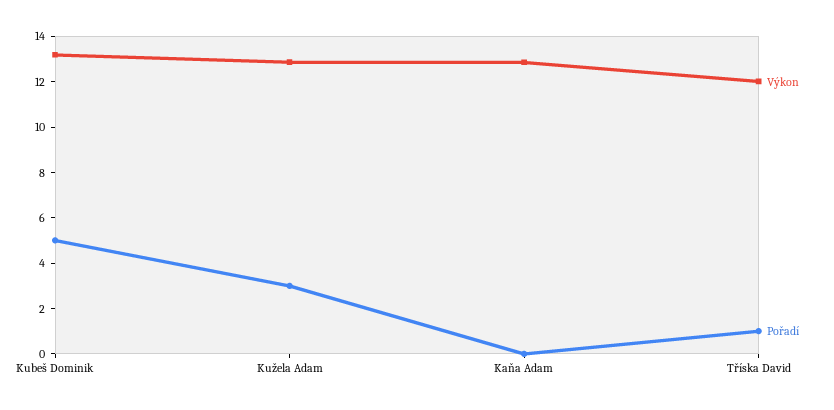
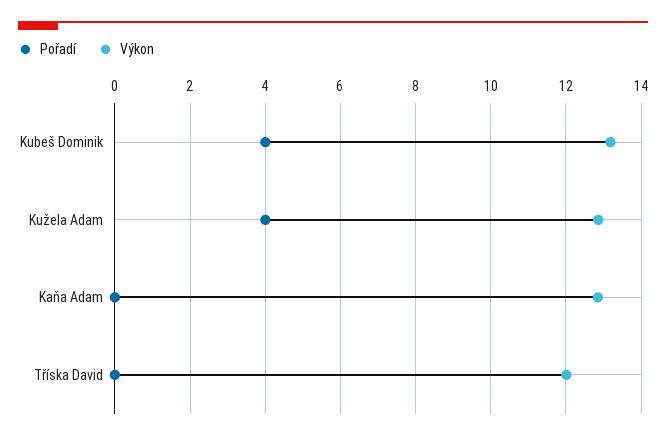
  {
    "Výkon": {
      "Kubeš Dominik": 13.2,
      "Kužela Adam": 12.8,
      "Kaňa Adam": 12.8,
      "Tříska David": 12
    },
    "Pořadí": {
-     "Kubeš Dominik": 5,
+     "Kubeš Dominik": 4,
-     "Kužela Adam": 3,
+     "Kužela Adam": 4,
      "Kaňa Adam": 0,
-     "Tříska David": 1
+     "Tříska David": 0
    }
  }

